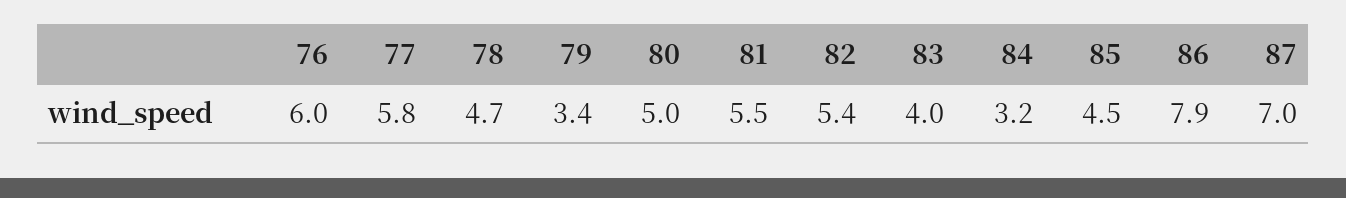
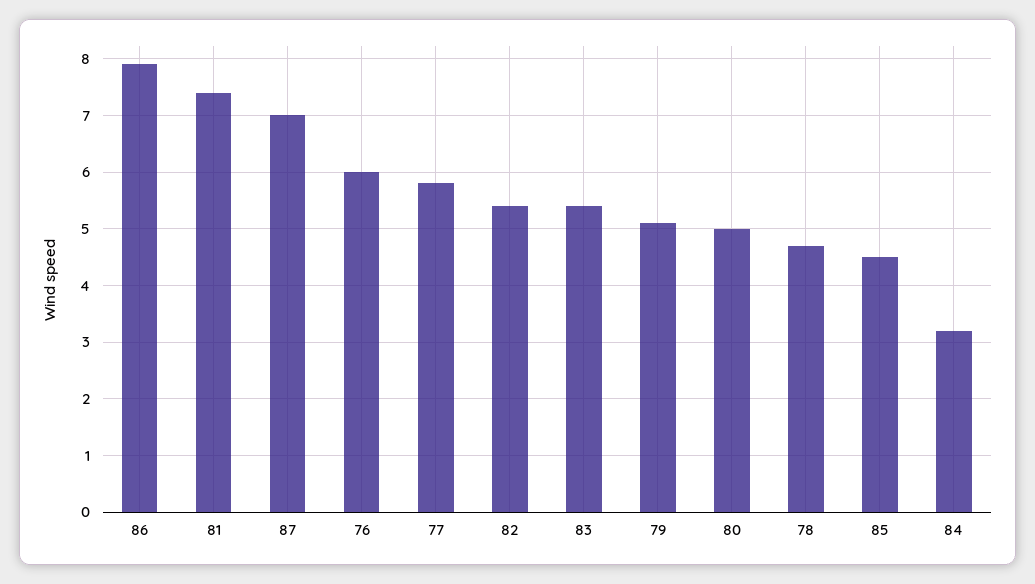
  {
    "76": 6,
    "77": 5.8,
    "78": 4.7,
-   "79": 3.4,
+   "79": 5,
    "80": 5,
-   "81": 5.5,
+   "81": 7.5,
    "82": 5.4,
-   "83": 4,
+   "83": 5.5,
    "84": 3.2,
    "85": 4.5,
    "86": 7.9,
    "87": 7
  }

